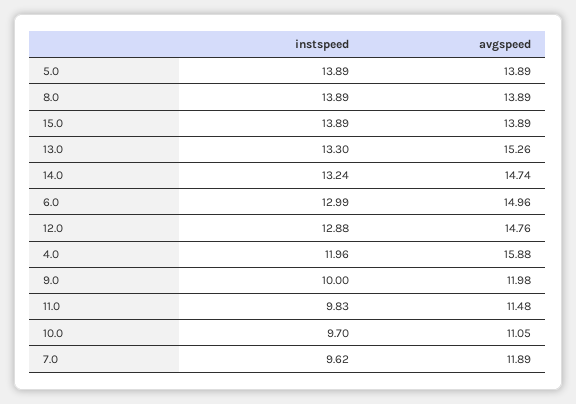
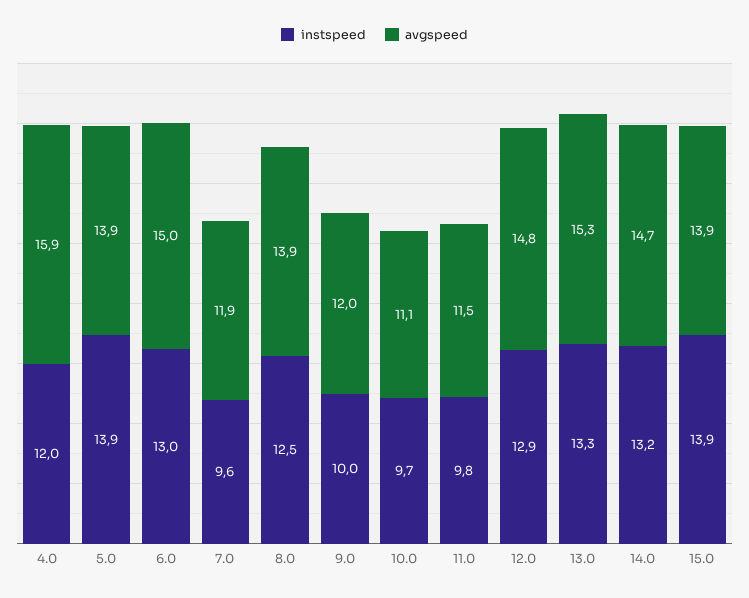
  {
    "instspeed": {
      "5.0": 13.89,
-     "8.0": 13.89,
+     "8.0": 12.5,
      "15.0": 13.89,
      "13.0": 13.3,
      "14.0": 13.24,
      "6.0": 12.99,
      "12.0": 12.88,
      "4.0": 11.96,
      "9.0": 10,
      "11.0": 9.83,
      "10.0": 9.7,
      "7.0": 9.62
    },
    "avgspeed": {
      "5.0": 13.89,
      "8.0": 13.89,
      "15.0": 13.89,
      "13.0": 15.26,
      "14.0": 14.74,
      "6.0": 14.96,
      "12.0": 14.76,
      "4.0": 15.88,
      "9.0": 11.98,
      "11.0": 11.48,
      "10.0": 11.05,
      "7.0": 11.89
    }
  }

